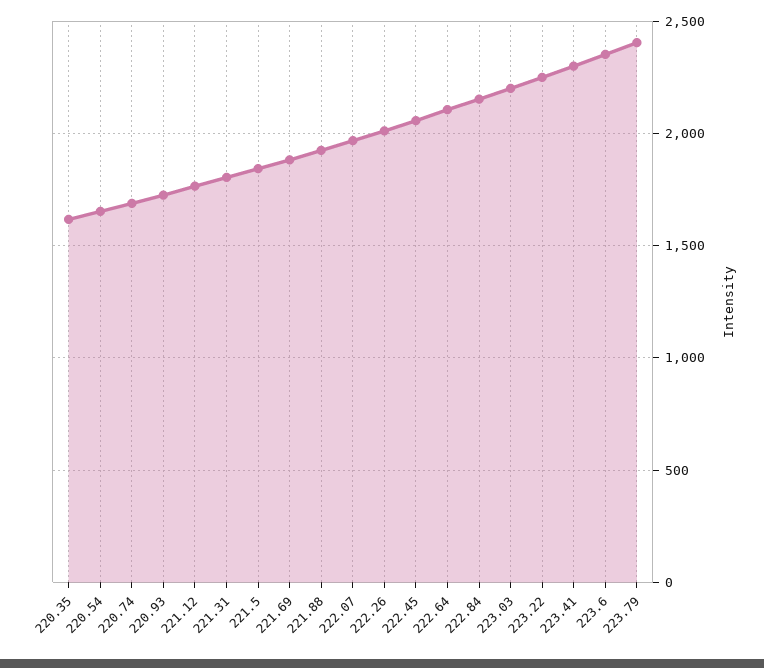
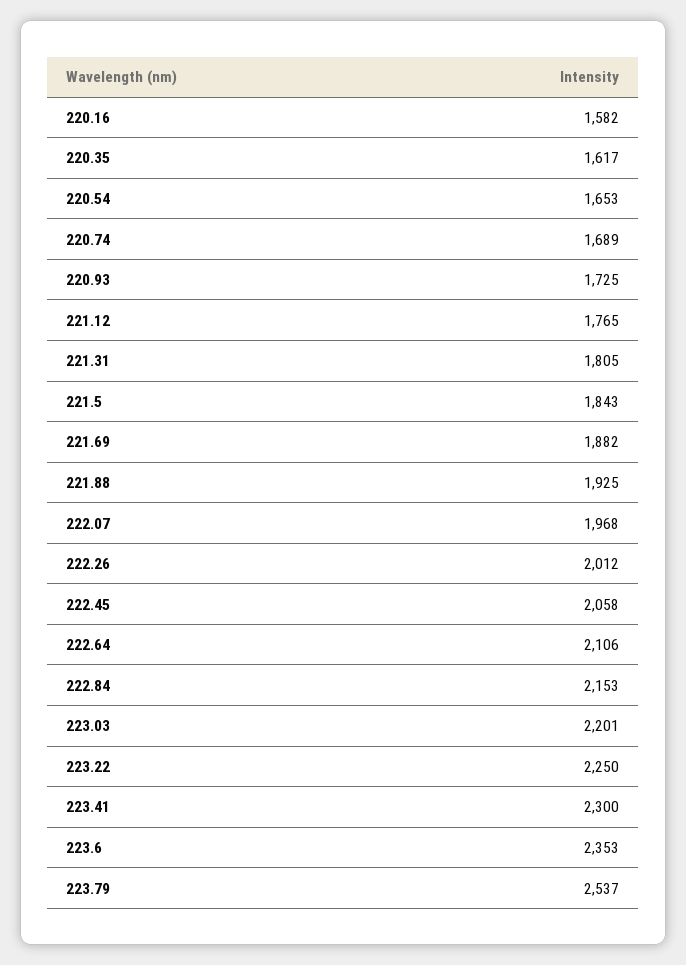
  {
    "220.35": 1617,
    "220.54": 1653,
    "220.74": 1689,
    "220.93": 1725,
    "221.12": 1765,
    "221.31": 1805,
    "221.5": 1843,
    "221.69": 1882,
    "221.88": 1925,
    "222.07": 1968,
    "222.26": 2012,
    "222.45": 2058,
    "222.64": 2106,
    "222.84": 2153,
    "223.03": 2201,
    "223.22": 2250,
    "223.41": 2300,
    "223.6": 2353,
-   "223.79": 2400
+   "223.79": 2537,
+   "220.16": 1582
  }

